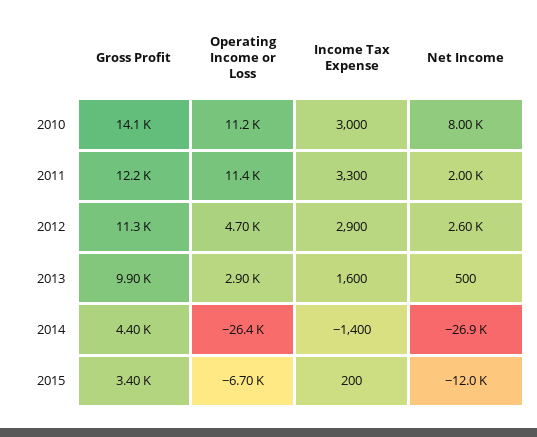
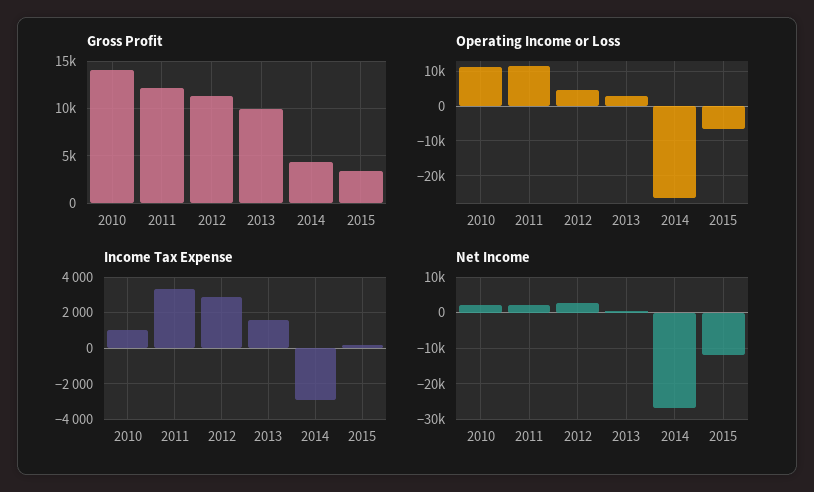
  {
    "Gross Profit": {
      "2010": 14100,
      "2011": 12200,
      "2012": 11300,
      "2013": 9900,
      "2014": 4400,
      "2015": 3400
    },
    "Operating Income or Loss": {
      "2010": 11200,
      "2011": 11400,
      "2012": 4700,
      "2013": 2900,
      "2014": -26400,
      "2015": -6700
    },
    "Income Tax Expense": {
-     "2010": 3000,
+     "2010": 1000,
      "2011": 3300,
      "2012": 2900,
      "2013": 1600,
-     "2014": -1400,
+     "2014": -3000,
      "2015": 200
    },
    "Net Income": {
-     "2010": 8000,
+     "2010": 2000,
      "2011": 2000,
      "2012": 2600,
      "2013": 500,
      "2014": -26900,
      "2015": -12000
    }
  }

